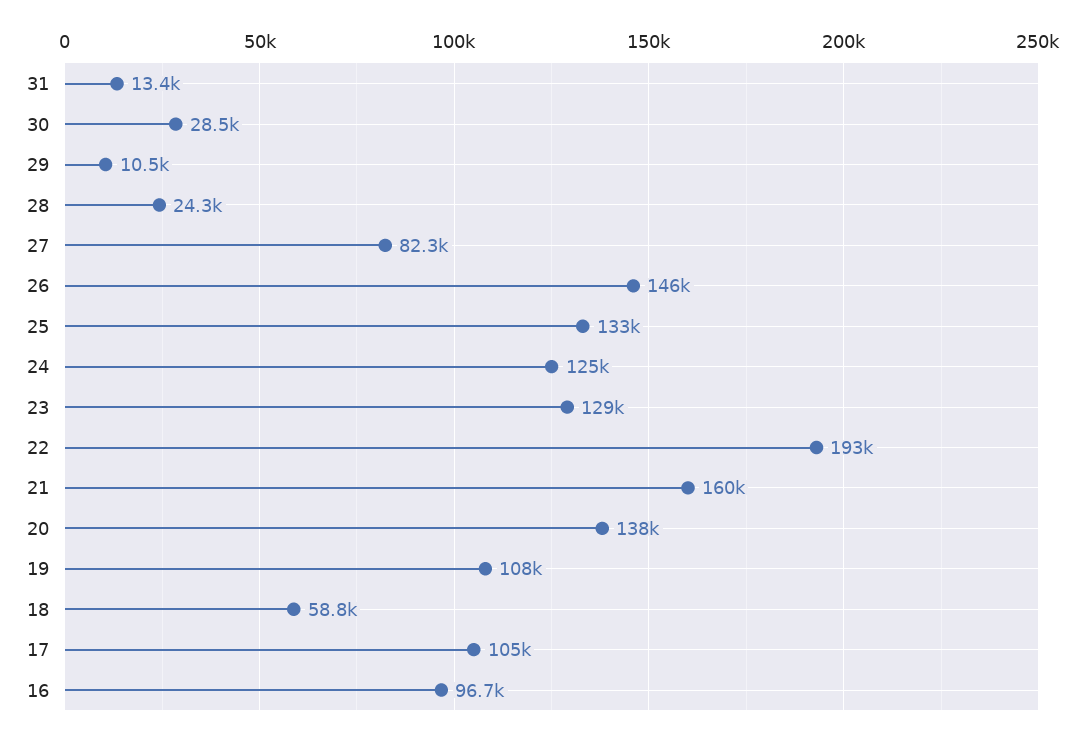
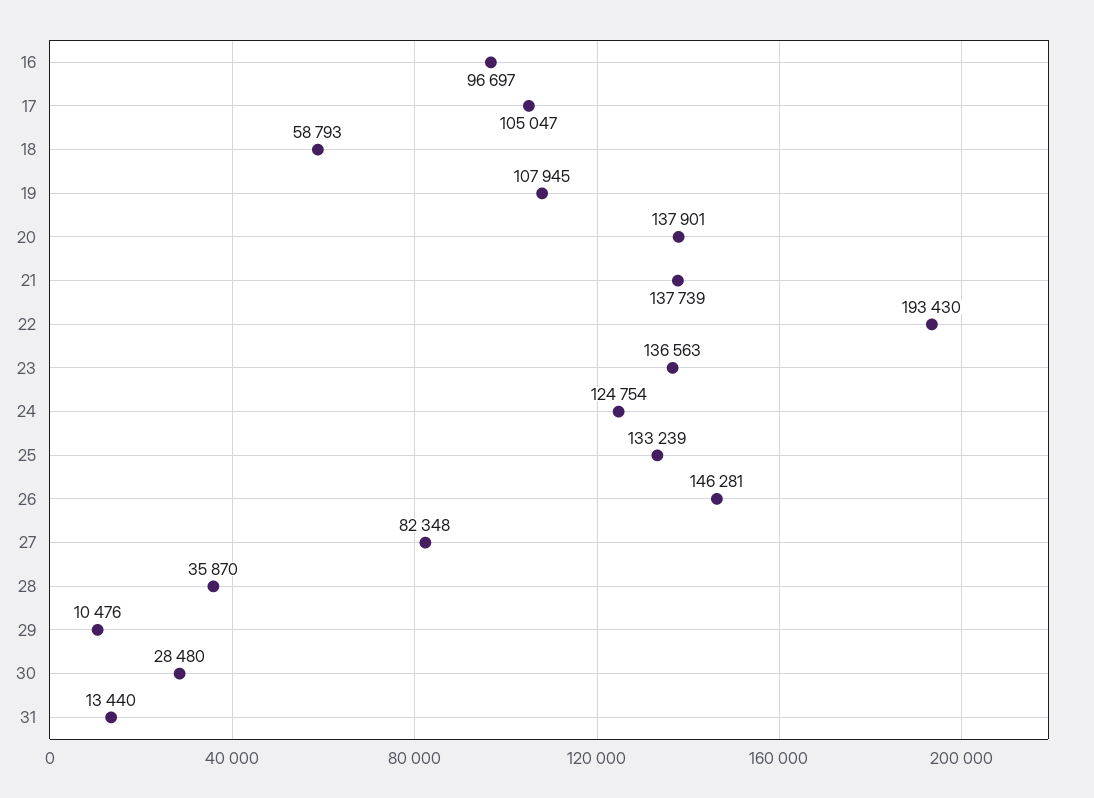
  {
    "31": 13440,
    "30": 28480,
    "29": 10476,
-   "28": 24300,
+   "28": 35870,
    "27": 82348,
    "26": 146281,
    "25": 133239,
    "24": 124754,
-   "23": 129000,
+   "23": 136563,
    "22": 193430,
-   "21": 160000,
+   "21": 137739,
    "20": 137901,
    "19": 107945,
    "18": 58793,
    "17": 105047,
    "16": 96697
  }

